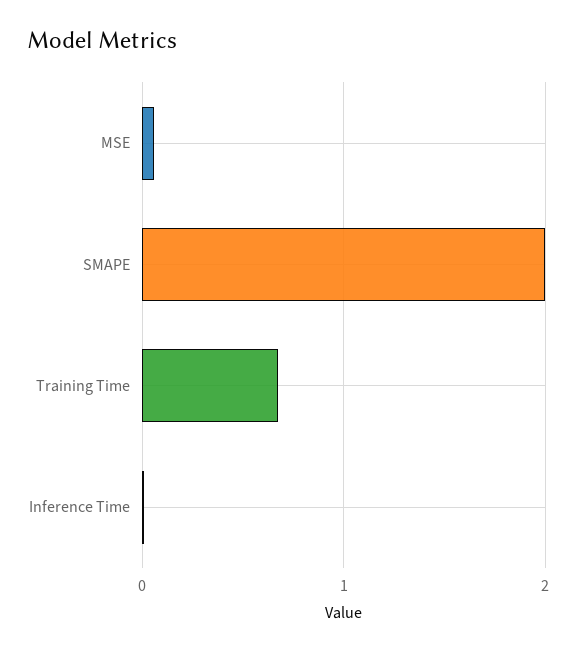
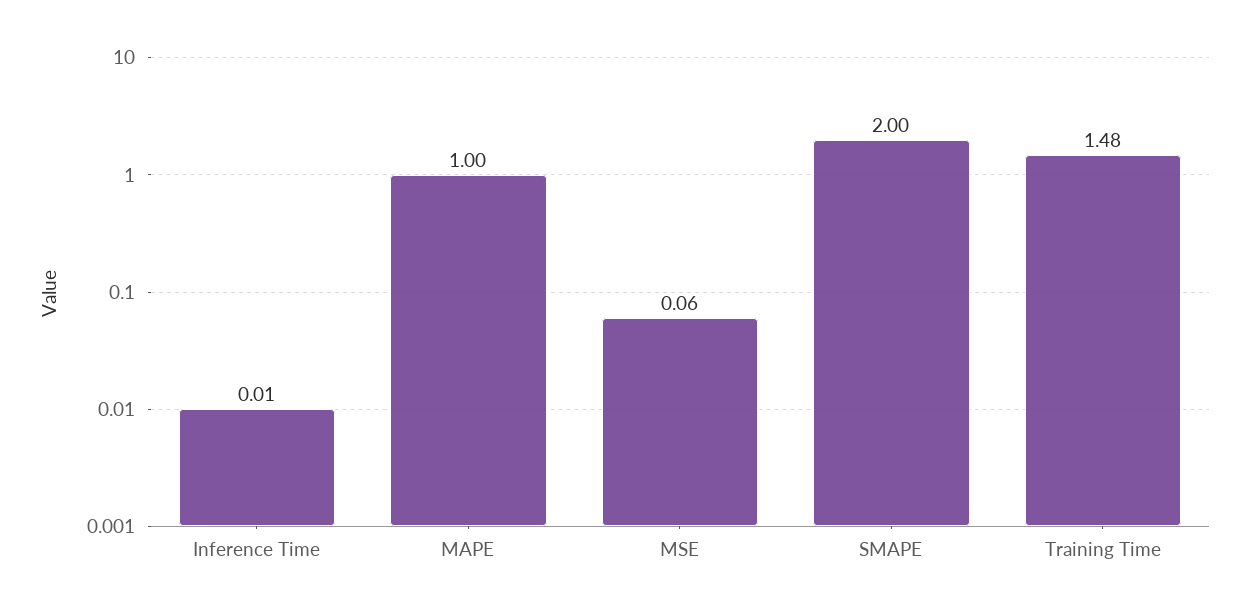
  {
    "MSE": 0.06,
    "SMAPE": 2,
-   "Training Time": 0.7,
+   "Training Time": 1.48,
-   "Inference Time": 0.01
+   "Inference Time": 0.01,
+   "MAPE": 1
  }

